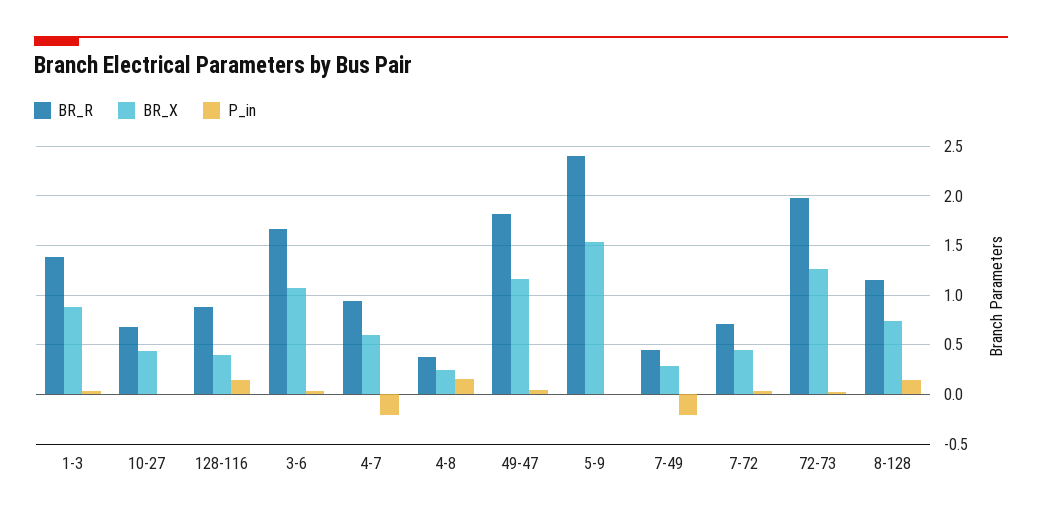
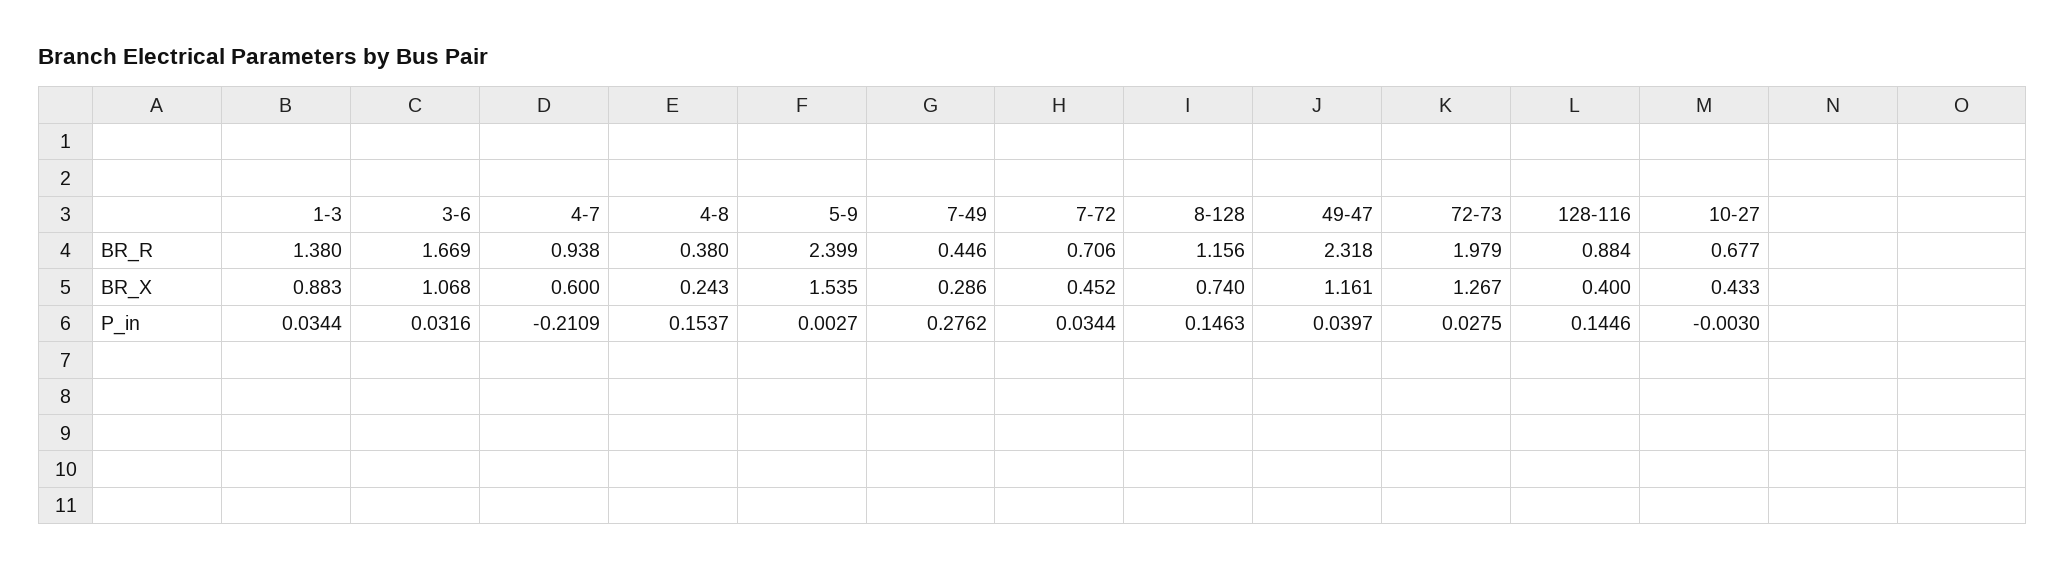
  {
    "BR_R": {
      "1-3": 1.38,
      "10-27": 0.677,
      "128-116": 0.884,
      "3-6": 1.669,
      "4-7": 0.938,
      "4-8": 0.38,
-     "49-47": 1.8,
+     "49-47": 2.318,
      "5-9": 2.399,
      "7-49": 0.446,
      "7-72": 0.706,
      "72-73": 1.979,
      "8-128": 1.156
    },
    "BR_X": {
      "1-3": 0.883,
      "10-27": 0.433,
      "128-116": 0.4,
      "3-6": 1.068,
      "4-7": 0.6,
      "4-8": 0.243,
      "49-47": 1.161,
      "5-9": 1.535,
      "7-49": 0.286,
      "7-72": 0.452,
      "72-73": 1.267,
      "8-128": 0.74
    },
    "P_in": {
      "1-3": 0.0344,
      "10-27": -0.003,
      "128-116": 0.1446,
      "3-6": 0.0316,
      "4-7": -0.2109,
      "4-8": 0.1537,
      "49-47": 0.0397,
      "5-9": 0.0027,
-     "7-49": -0.2,
+     "7-49": 0.2762,
      "7-72": 0.0344,
      "72-73": 0.0275,
      "8-128": 0.1463
    }
  }

